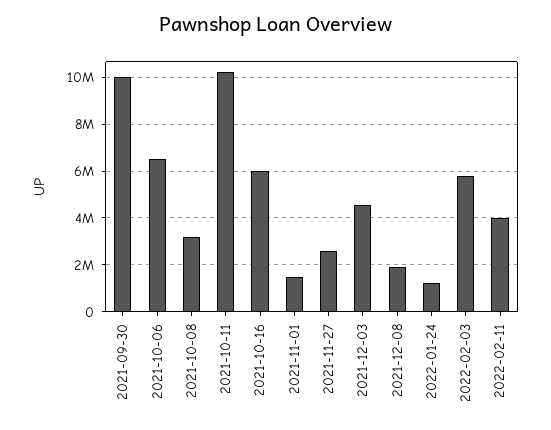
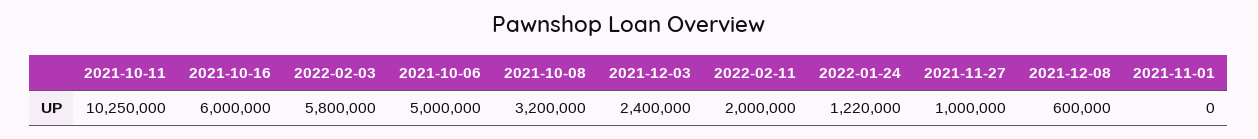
  {
-   "2021-09-30": 10000000,
-   "2021-10-06": 6500000,
+   "2021-10-06": 5000000,
    "2021-10-08": 3200000,
    "2021-10-11": 10250000,
    "2021-10-16": 6000000,
-   "2021-11-01": 1500000,
+   "2021-11-01": 0,
-   "2021-11-27": 2500000,
+   "2021-11-27": 1000000,
-   "2021-12-03": 4500000,
+   "2021-12-03": 2400000,
-   "2021-12-08": 2000000,
+   "2021-12-08": 600000,
    "2022-01-24": 1220000,
    "2022-02-03": 5800000,
-   "2022-02-11": 4000000
+   "2022-02-11": 2000000
  }

